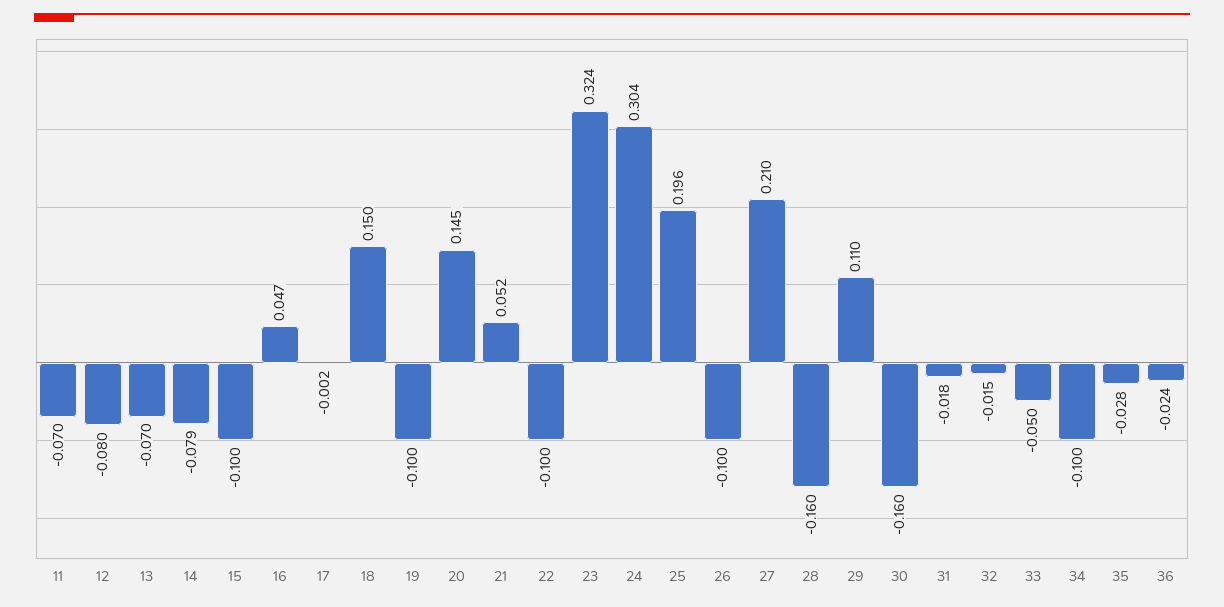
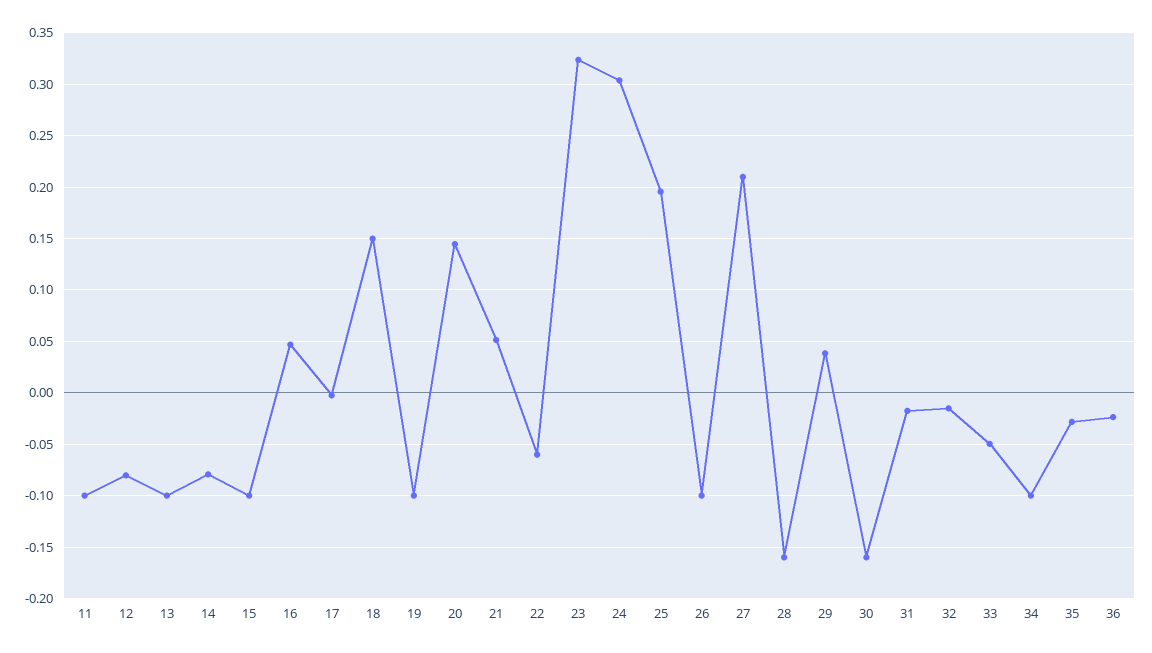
  {
-   "11": -0.07,
+   "11": -0.1,
    "12": -0.08,
-   "13": -0.07,
+   "13": -0.1,
    "14": -0.079,
    "15": -0.1,
    "16": 0.047,
    "17": -0.002,
    "18": 0.15,
    "19": -0.1,
    "20": 0.145,
    "21": 0.052,
-   "22": -0.1,
+   "22": -0.06,
    "23": 0.324,
    "24": 0.304,
    "25": 0.196,
    "26": -0.1,
    "27": 0.21,
    "28": -0.16,
-   "29": 0.11,
+   "29": 0.04,
    "30": -0.16,
    "31": -0.018,
    "32": -0.015,
    "33": -0.05,
    "34": -0.1,
    "35": -0.028,
    "36": -0.024
  }

